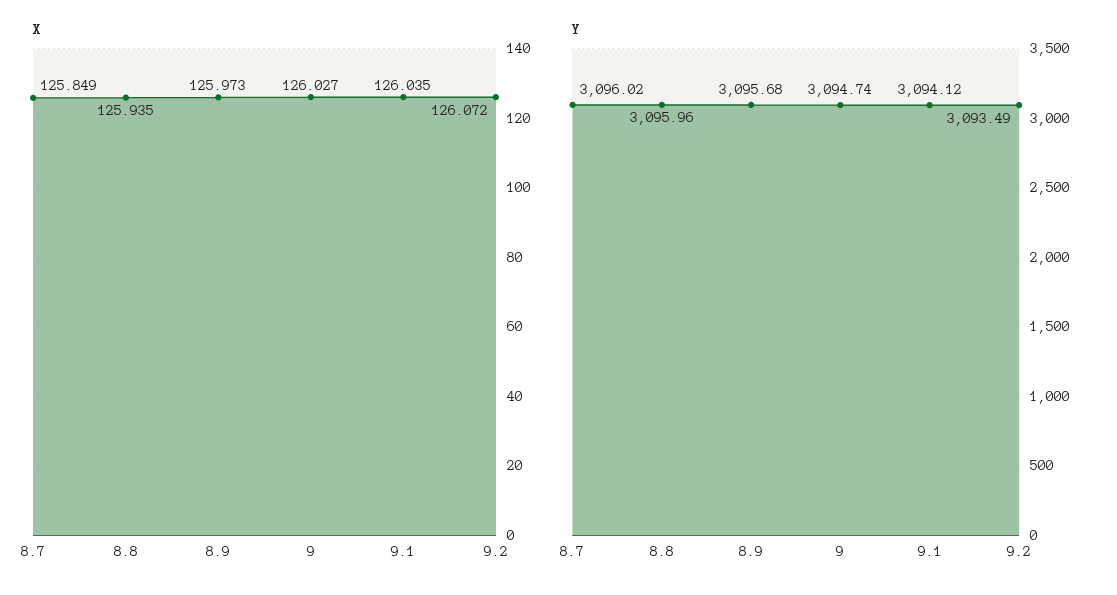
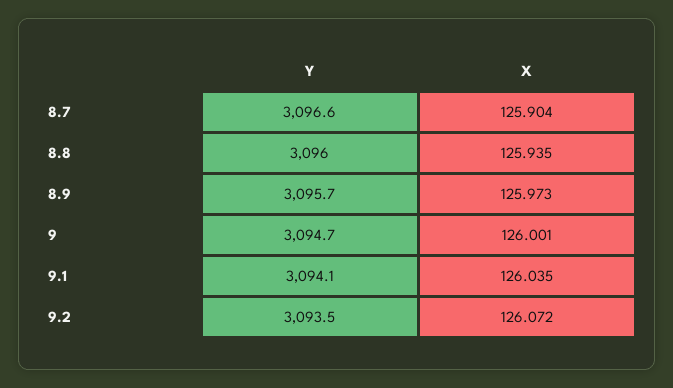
  {
    "X": {
-     "8.7": 125.849,
+     "8.7": 125.904,
      "8.8": 125.935,
      "8.9": 125.973,
-     "9": 126.027,
+     "9": 126.001,
      "9.1": 126.035,
      "9.2": 126.072
    },
    "Y": {
-     "8.7": 3096.02,
+     "8.7": 3096.6,
      "8.8": 3095.96,
      "8.9": 3095.68,
      "9": 3094.74,
      "9.1": 3094.12,
      "9.2": 3093.49
    }
  }

